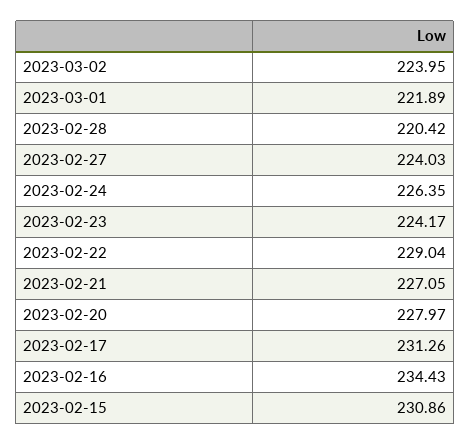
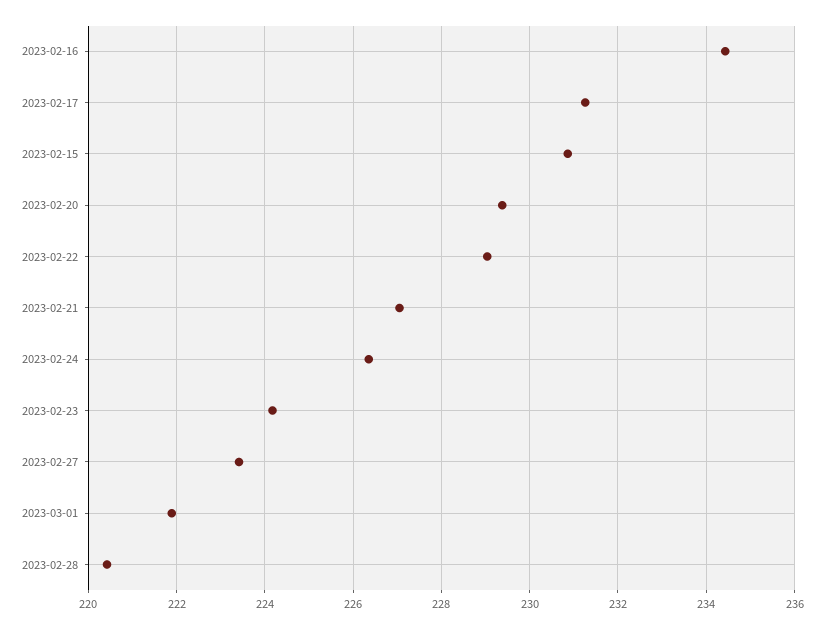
  {
-   "2023-03-02": 223.95,
    "2023-03-01": 221.89,
    "2023-02-28": 220.42,
-   "2023-02-27": 224.03,
+   "2023-02-27": 223.4,
    "2023-02-24": 226.35,
    "2023-02-23": 224.17,
    "2023-02-22": 229.04,
    "2023-02-21": 227.05,
-   "2023-02-20": 227.97,
+   "2023-02-20": 229.4,
    "2023-02-17": 231.26,
    "2023-02-16": 234.43,
    "2023-02-15": 230.86
  }

